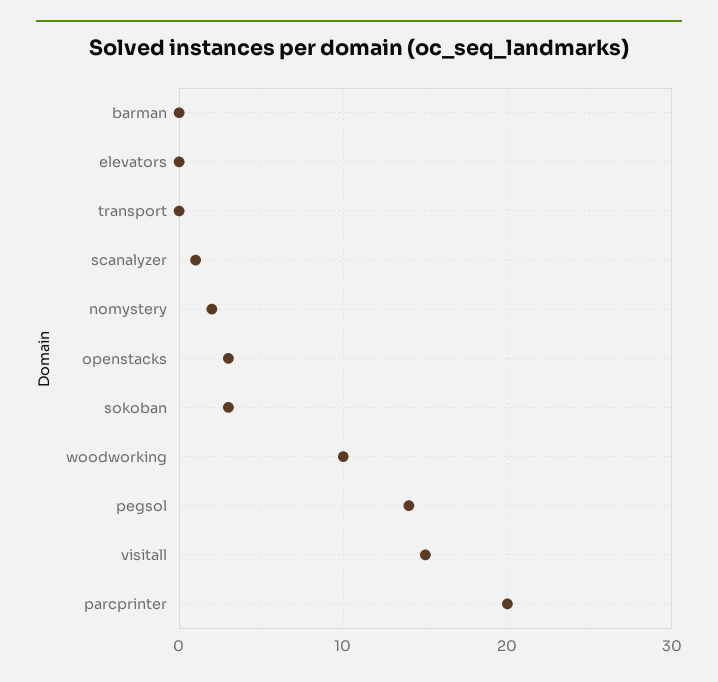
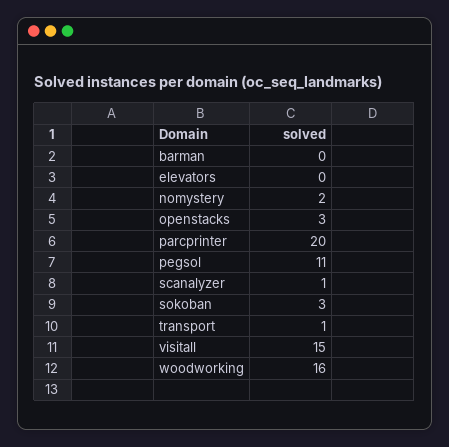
  {
    "barman": 0,
    "elevators": 0,
-   "transport": 0,
+   "transport": 1,
    "scanalyzer": 1,
    "nomystery": 2,
    "openstacks": 3,
    "sokoban": 3,
-   "woodworking": 10,
+   "woodworking": 16,
-   "pegsol": 14,
+   "pegsol": 11,
    "visitall": 15,
    "parcprinter": 20
  }

